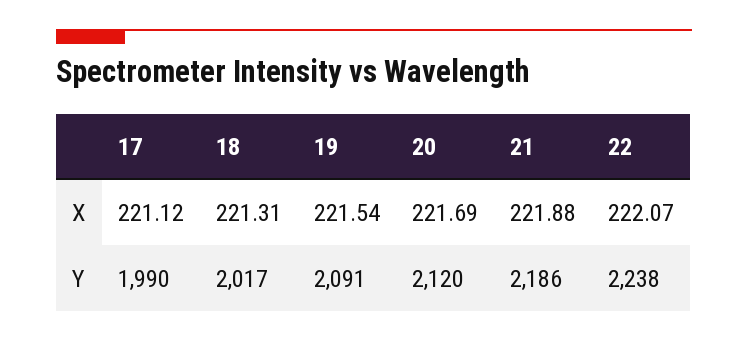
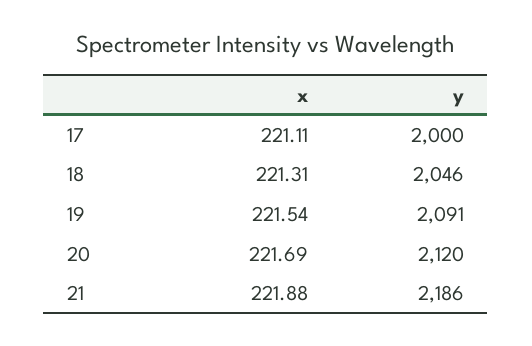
  {
    "17": {
-     "X": 221.12,
+     "X": 221.11,
-     "Y": 1990
+     "Y": 2000
    },
    "18": {
      "X": 221.31,
-     "Y": 2017
+     "Y": 2046
    },
    "19": {
      "X": 221.54,
      "Y": 2091
    },
    "20": {
      "X": 221.69,
      "Y": 2120
    },
    "21": {
      "X": 221.88,
      "Y": 2186
-   },
+   }
-   "22": {
-     "X": 222.07,
-     "Y": 2238
-   }
  }

